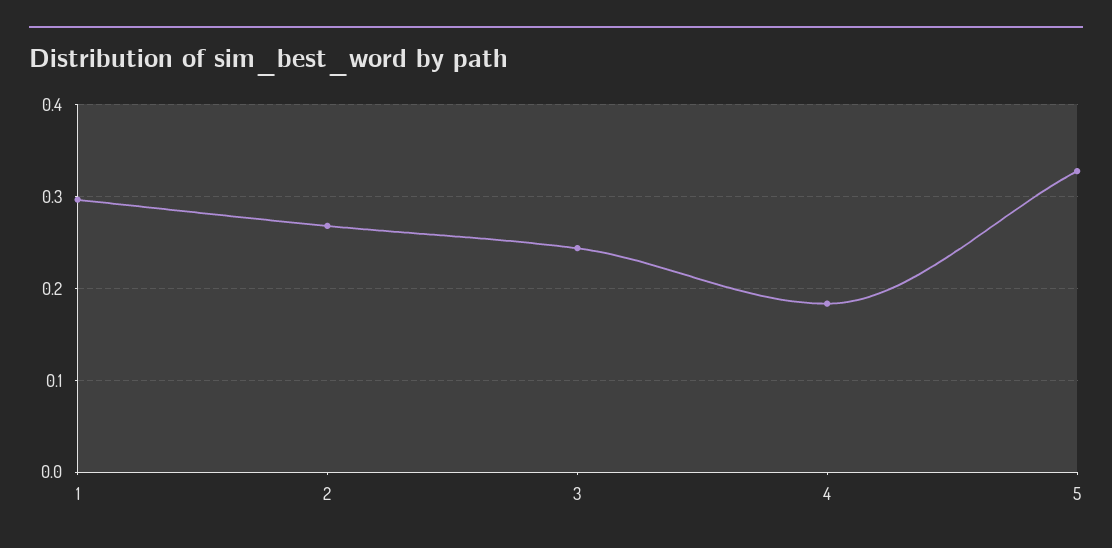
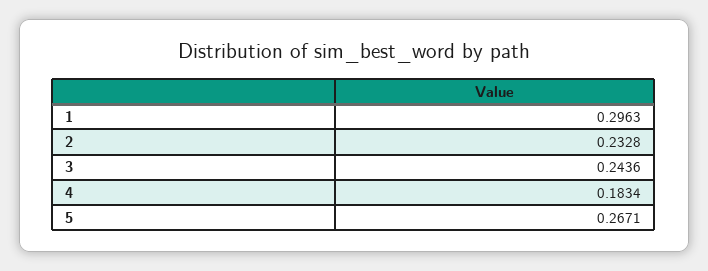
  {
    "1": 0.2963,
-   "2": 0.27,
+   "2": 0.2328,
    "3": 0.2436,
    "4": 0.1834,
-   "5": 0.33
+   "5": 0.2671
  }

